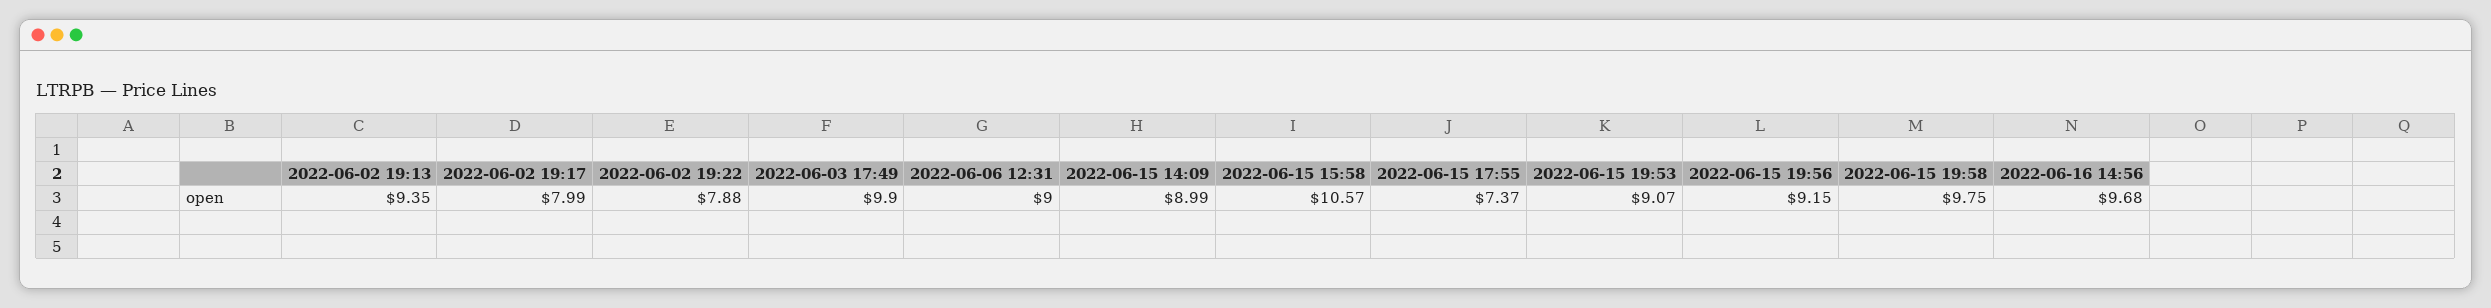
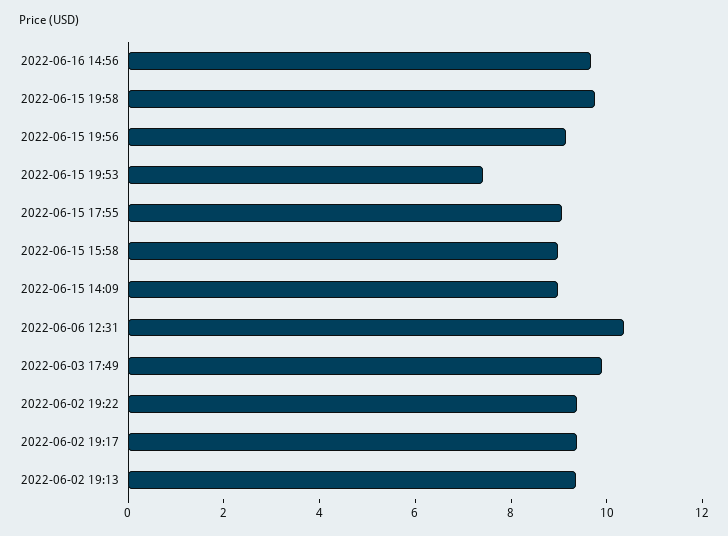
  {
    "2022-06-02 19:13": 9.35,
-   "2022-06-02 19:17": 7.99,
+   "2022-06-02 19:17": 9.5,
-   "2022-06-02 19:22": 7.88,
+   "2022-06-02 19:22": 9.5,
    "2022-06-03 17:49": 9.9,
-   "2022-06-06 12:31": 9,
+   "2022-06-06 12:31": 10.5,
    "2022-06-15 14:09": 8.99,
-   "2022-06-15 15:58": 10.57,
+   "2022-06-15 15:58": 9,
-   "2022-06-15 17:55": 7.37,
+   "2022-06-15 17:55": 9,
-   "2022-06-15 19:53": 9.07,
+   "2022-06-15 19:53": 7.5,
    "2022-06-15 19:56": 9.15,
    "2022-06-15 19:58": 9.75,
    "2022-06-16 14:56": 9.68
  }

